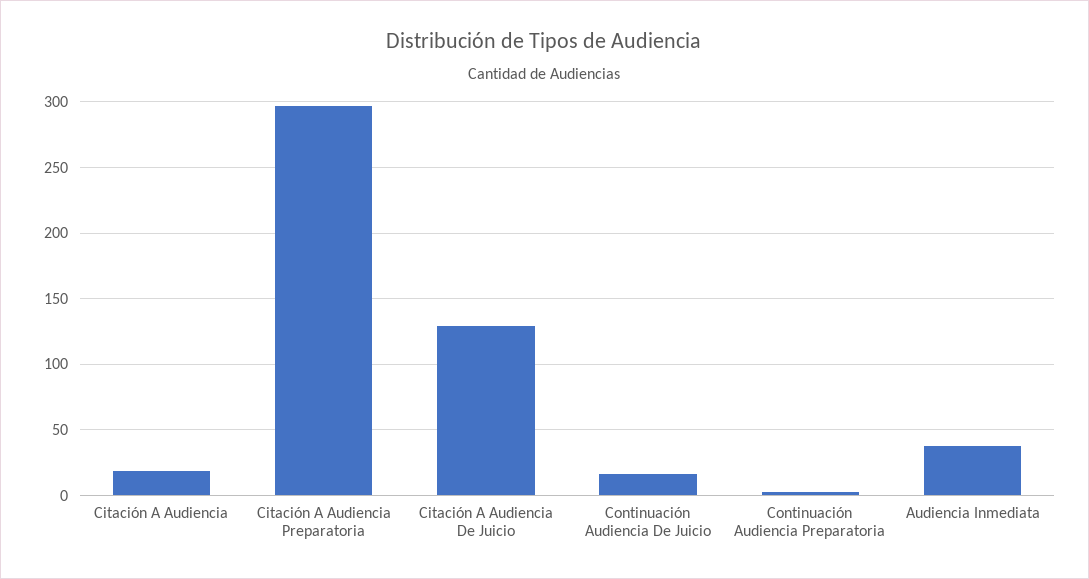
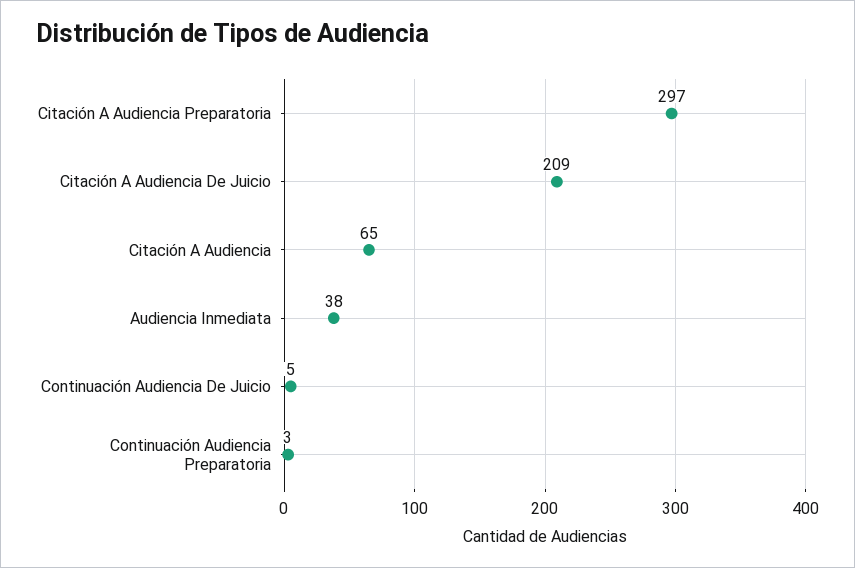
  {
-   "Citación A Audiencia": 20,
+   "Citación A Audiencia": 65,
    "Citación A Audiencia Preparatoria": 297,
-   "Citación A Audiencia De Juicio": 130,
+   "Citación A Audiencia De Juicio": 209,
-   "Continuación Audiencia De Juicio": 15,
+   "Continuación Audiencia De Juicio": 5,
    "Continuación Audiencia Preparatoria": 3,
    "Audiencia Inmediata": 38
  }

